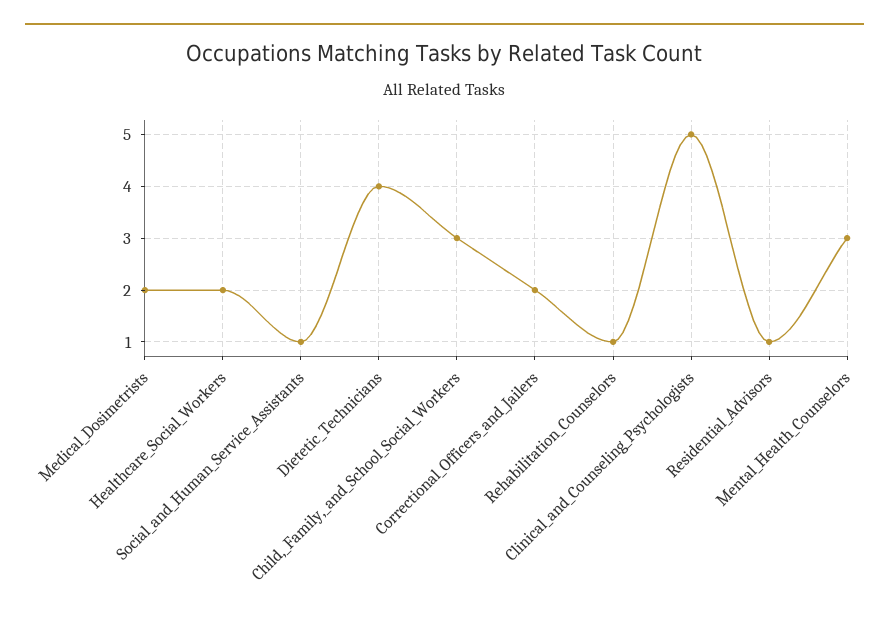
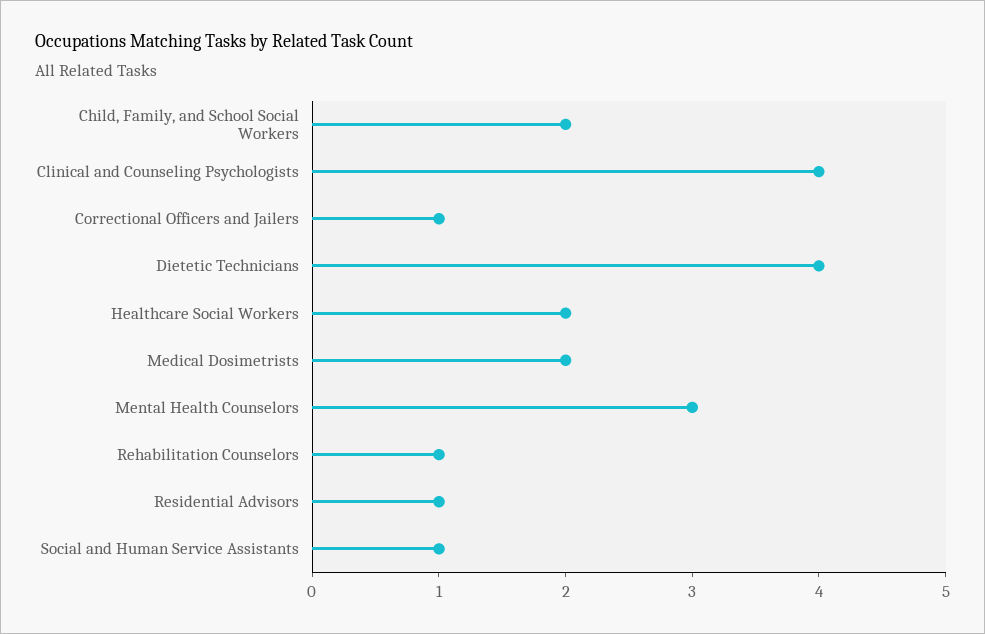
  {
    "Medical_Dosimetrists": 2,
    "Healthcare_Social_Workers": 2,
    "Social_and_Human_Service_Assistants": 1,
    "Dietetic_Technicians": 4,
-   "Child,_Family,_and_School_Social_Workers": 3,
+   "Child,_Family,_and_School_Social_Workers": 2,
-   "Correctional_Officers_and_Jailers": 2,
+   "Correctional_Officers_and_Jailers": 1,
    "Rehabilitation_Counselors": 1,
-   "Clinical_and_Counseling_Psychologists": 5,
+   "Clinical_and_Counseling_Psychologists": 4,
    "Residential_Advisors": 1,
    "Mental_Health_Counselors": 3
  }

